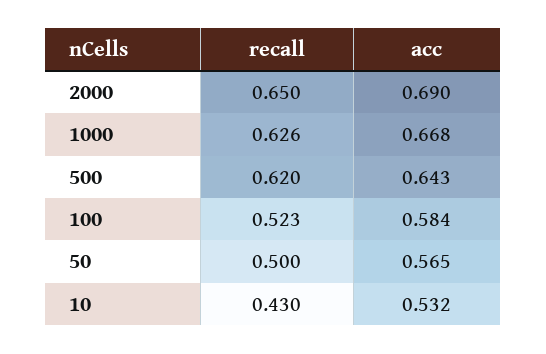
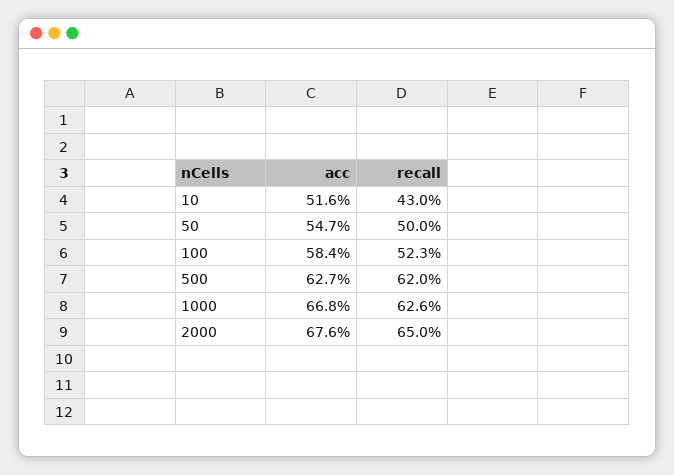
  {
    "recall": {
      "2000": 0.65,
      "1000": 0.626,
      "500": 0.62,
      "100": 0.523,
      "50": 0.5,
      "10": 0.43
    },
    "acc": {
-     "2000": 0.69,
+     "2000": 0.676,
      "1000": 0.668,
-     "500": 0.643,
+     "500": 0.627,
      "100": 0.584,
-     "50": 0.565,
+     "50": 0.547,
-     "10": 0.532
+     "10": 0.516
    }
  }

